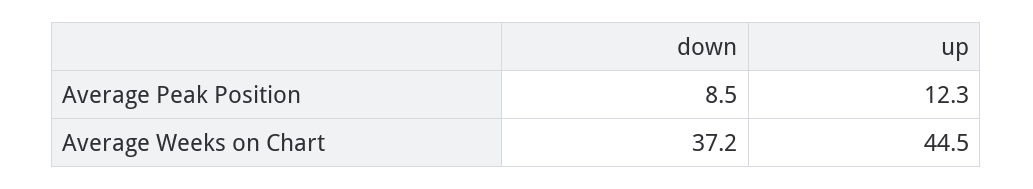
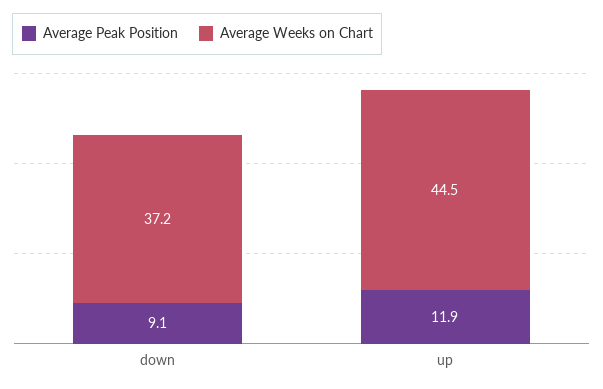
  {
    "Average Peak Position": {
-     "down": 8.5,
+     "down": 9.1,
-     "up": 12.3
+     "up": 11.9
    },
    "Average Weeks on Chart": {
      "down": 37.2,
      "up": 44.5
    }
  }

